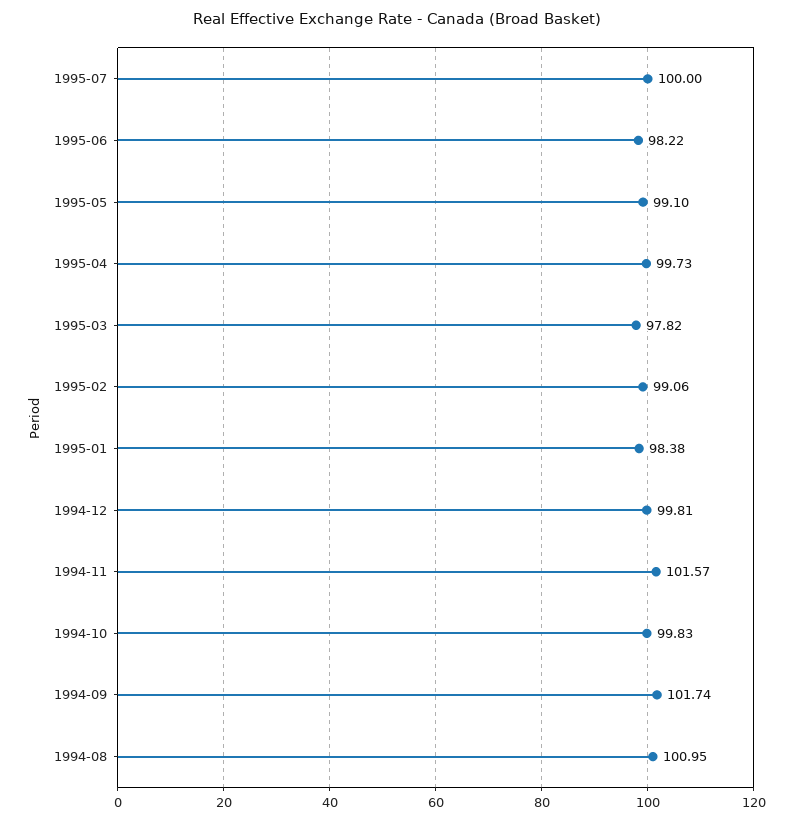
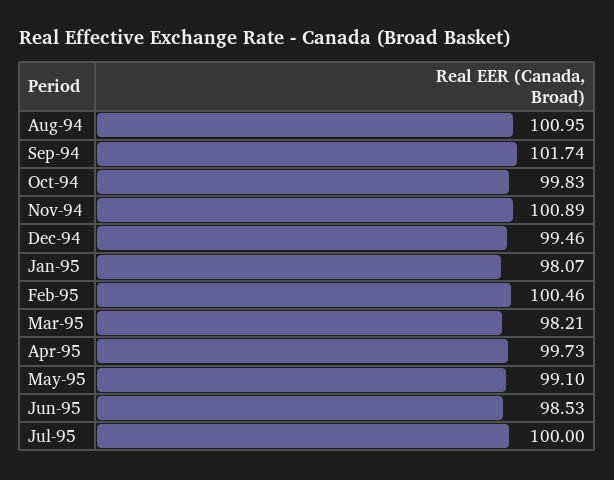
  {
    "1995-07": 100,
-   "1995-06": 98.22,
+   "1995-06": 98.53,
    "1995-05": 99.1,
    "1995-04": 99.73,
-   "1995-03": 97.82,
+   "1995-03": 98.21,
-   "1995-02": 99.06,
+   "1995-02": 100.46,
-   "1995-01": 98.38,
+   "1995-01": 98.07,
-   "1994-12": 99.81,
+   "1994-12": 99.46,
-   "1994-11": 101.57,
+   "1994-11": 100.89,
    "1994-10": 99.83,
    "1994-09": 101.74,
    "1994-08": 100.95
  }

